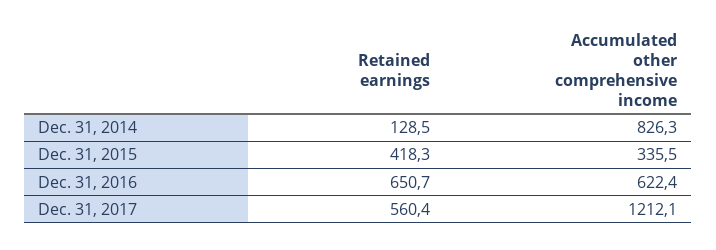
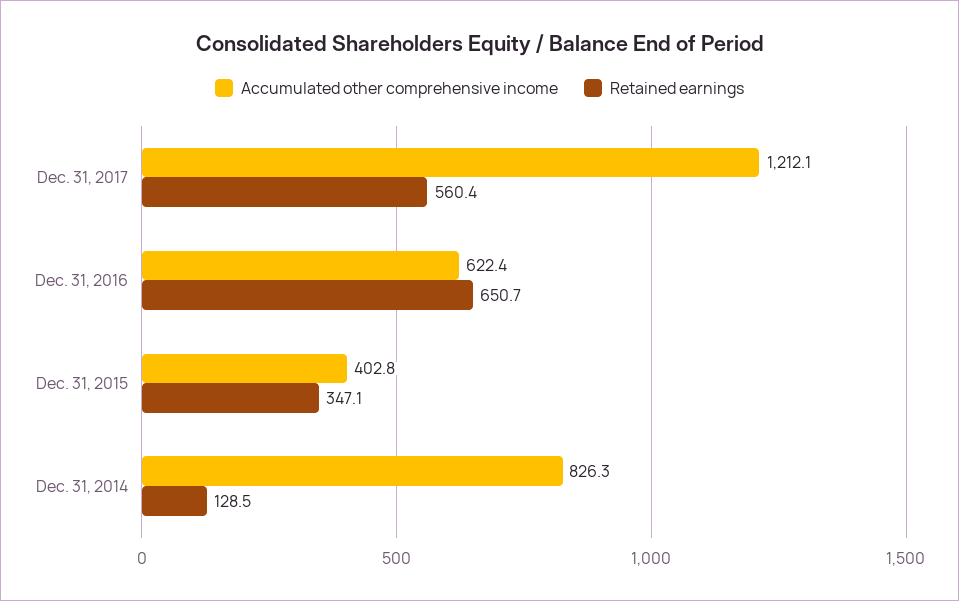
  {
    "Retained earnings": {
      "Dec. 31, 2014": 128.5,
-     "Dec. 31, 2015": 418.3,
+     "Dec. 31, 2015": 347.1,
      "Dec. 31, 2016": 650.7,
      "Dec. 31, 2017": 560.4
    },
    "Accumulated other comprehensive income": {
      "Dec. 31, 2014": 826.3,
-     "Dec. 31, 2015": 335.5,
+     "Dec. 31, 2015": 402.8,
      "Dec. 31, 2016": 622.4,
      "Dec. 31, 2017": 1212.1
    }
  }

